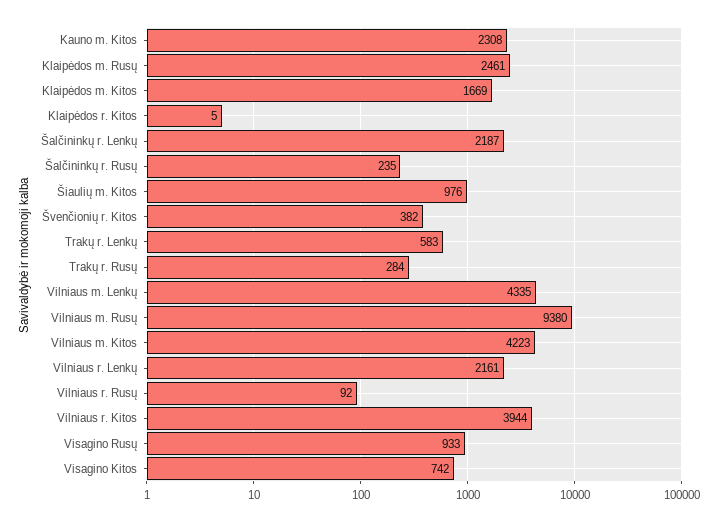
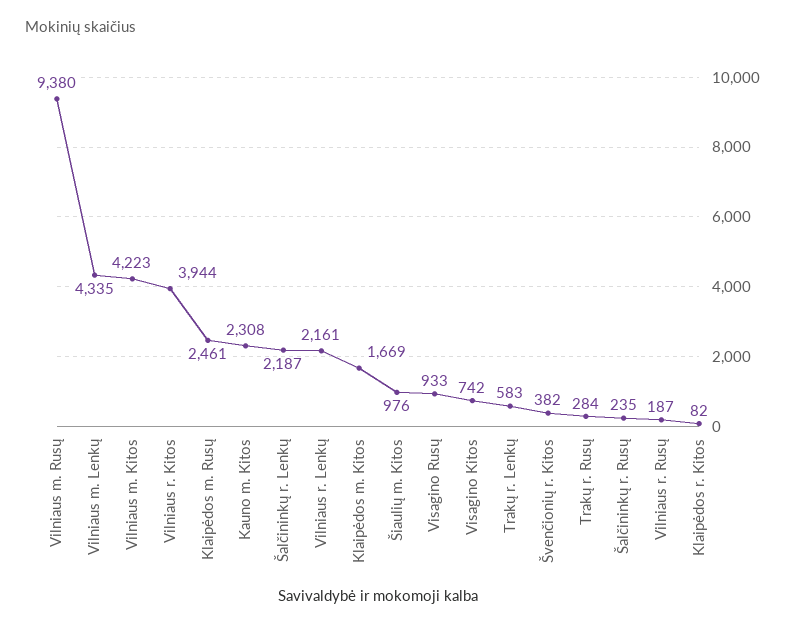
  {
    "Kauno m. Kitos": 2308,
    "Klaipėdos m. Rusų": 2461,
    "Klaipėdos m. Kitos": 1669,
-   "Klaipėdos r. Kitos": 5,
+   "Klaipėdos r. Kitos": 82,
    "Šalčininkų r. Lenkų": 2187,
    "Šalčininkų r. Rusų": 235,
    "Šiaulių m. Kitos": 976,
    "Švenčionių r. Kitos": 382,
    "Trakų r. Lenkų": 583,
    "Trakų r. Rusų": 284,
    "Vilniaus m. Lenkų": 4335,
    "Vilniaus m. Rusų": 9380,
    "Vilniaus m. Kitos": 4223,
    "Vilniaus r. Lenkų": 2161,
-   "Vilniaus r. Rusų": 92,
+   "Vilniaus r. Rusų": 187,
    "Vilniaus r. Kitos": 3944,
    "Visagino Rusų": 933,
    "Visagino Kitos": 742
  }

